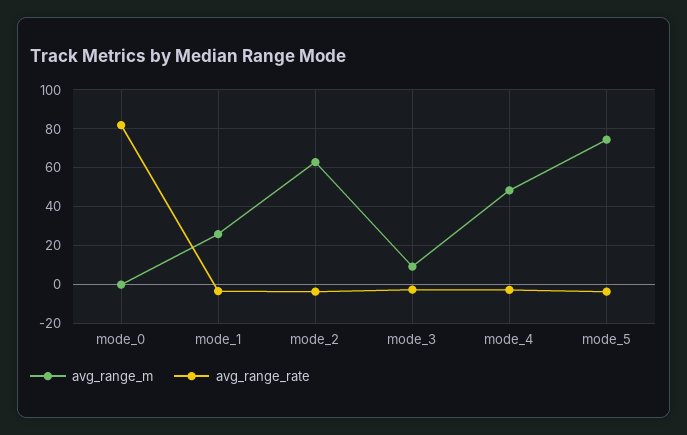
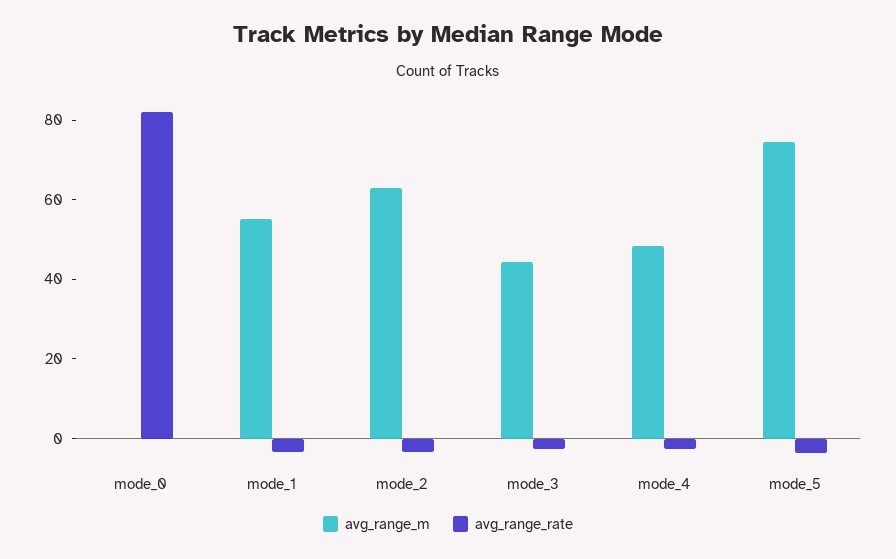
  {
    "avg_range_m": {
      "mode_0": 0,
-     "mode_1": 25,
+     "mode_1": 55,
      "mode_2": 65,
-     "mode_3": 10,
+     "mode_3": 45,
      "mode_4": 50,
      "mode_5": 75
    },
    "avg_range_rate": {
      "mode_0": 80,
      "mode_1": -5,
      "mode_2": -5,
      "mode_3": -5,
      "mode_4": -5,
      "mode_5": -5
    }
  }

